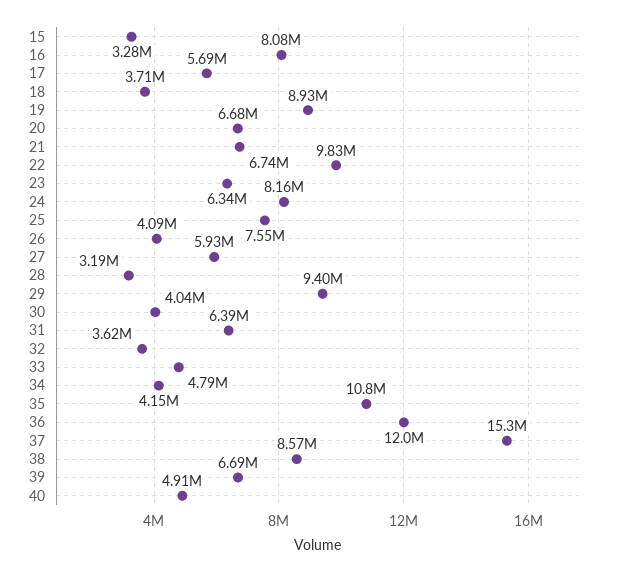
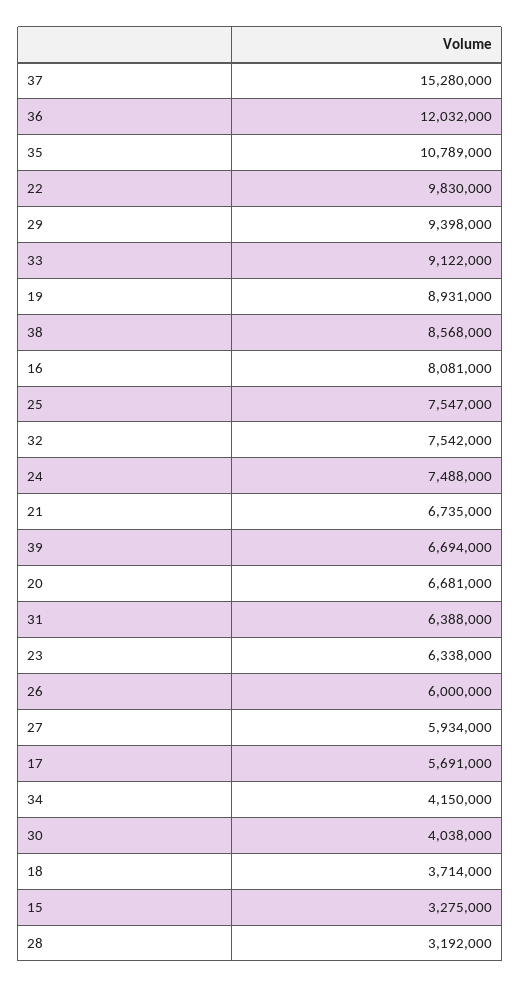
  {
    "15": 3275000,
    "16": 8081000,
    "17": 5691000,
    "18": 3714000,
    "19": 8931000,
    "20": 6681000,
    "21": 6735000,
    "22": 9830000,
    "23": 6338000,
-   "24": 8160000,
+   "24": 7488000,
    "25": 7547000,
-   "26": 4090000,
+   "26": 6000000,
    "27": 5934000,
    "28": 3192000,
    "29": 9398000,
    "30": 4038000,
    "31": 6388000,
-   "32": 3620000,
+   "32": 7542000,
-   "33": 4790000,
+   "33": 9122000,
    "34": 4150000,
    "35": 10789000,
    "36": 12032000,
    "37": 15280000,
    "38": 8568000,
-   "39": 6694000,
+   "39": 6694000
-   "40": 4910000
  }

